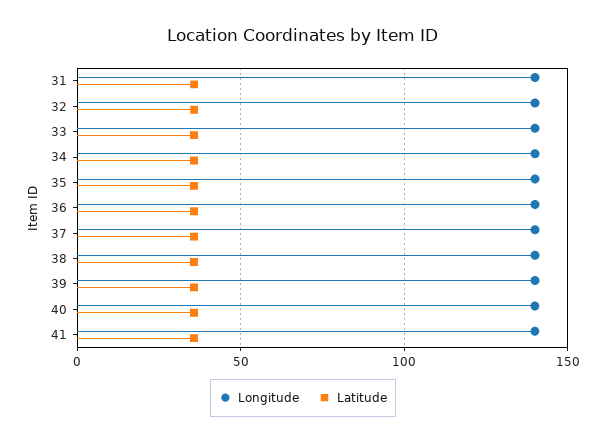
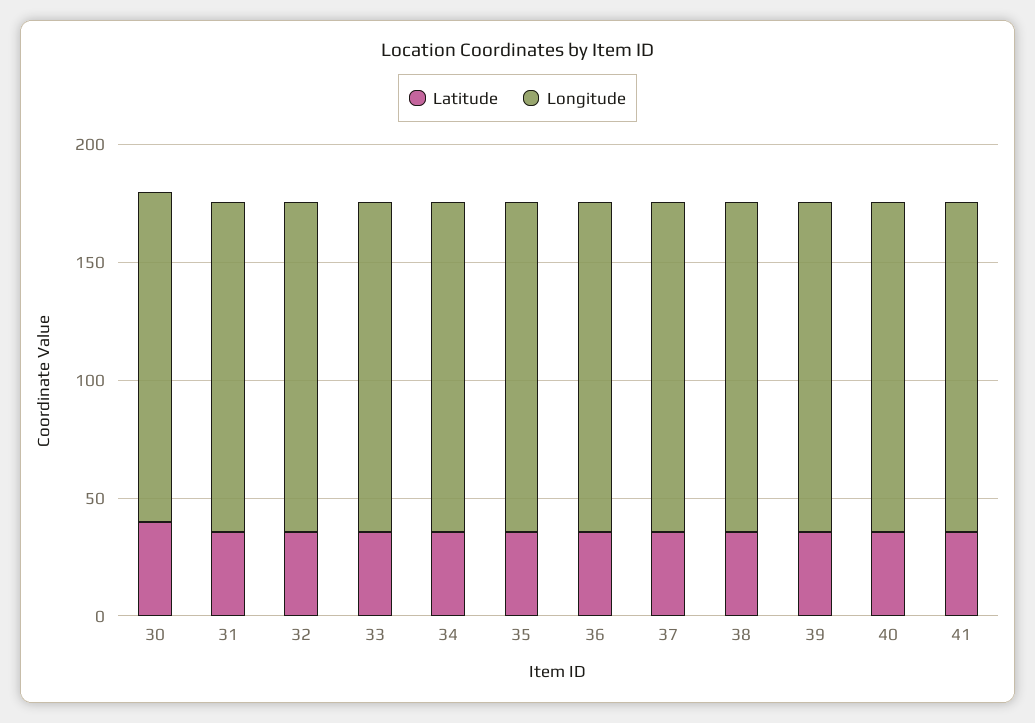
  {
    "Longitude": {
      "31": 140,
      "32": 140,
      "33": 140,
      "34": 140,
      "35": 140,
      "36": 140,
      "37": 140,
      "38": 140,
      "39": 140,
      "40": 140,
-     "41": 140
+     "41": 140,
+     "30": 140
    },
    "Latitude": {
      "31": 35,
      "32": 35,
      "33": 35,
      "34": 35,
      "35": 35,
      "36": 35,
      "37": 35,
      "38": 35,
      "39": 35,
      "40": 35,
-     "41": 35
+     "41": 35,
+     "30": 40
    }
  }

